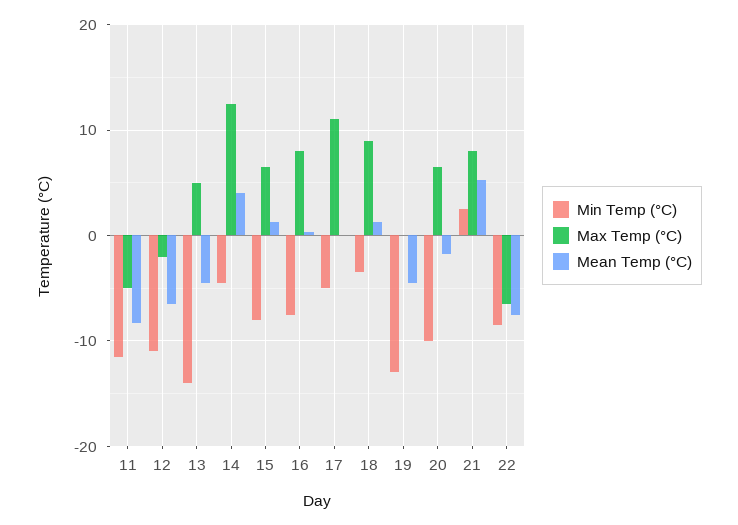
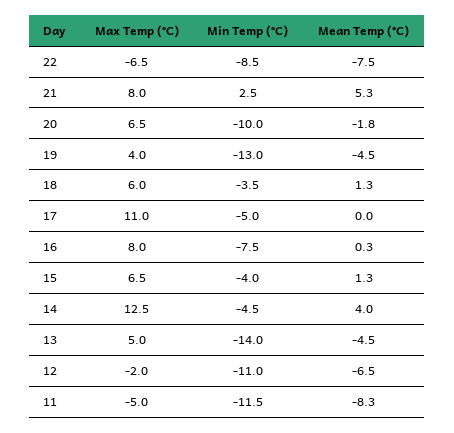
  {
    "Min Temp (°C)": {
      "11": -11.5,
      "12": -11,
      "13": -14,
      "14": -4.5,
-     "15": -8,
+     "15": -4,
      "16": -7.5,
      "17": -5,
      "18": -3.5,
      "19": -13,
      "20": -10,
      "21": 2.5,
      "22": -8.5
    },
    "Max Temp (°C)": {
      "11": -5,
      "12": -2,
      "13": 5,
      "14": 12.5,
      "15": 6.5,
      "16": 8,
      "17": 11,
-     "18": 9,
+     "18": 6,
-     "19": 0,
+     "19": 4,
      "20": 6.5,
      "21": 8,
      "22": -6.5
    },
    "Mean Temp (°C)": {
      "11": -8.3,
      "12": -6.5,
      "13": -4.5,
      "14": 4,
      "15": 1.3,
      "16": 0.3,
      "17": 0,
      "18": 1.3,
      "19": -4.5,
      "20": -1.8,
      "21": 5.3,
      "22": -7.5
    }
  }

